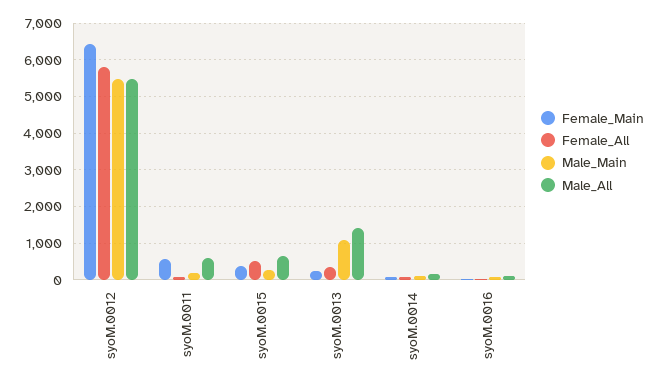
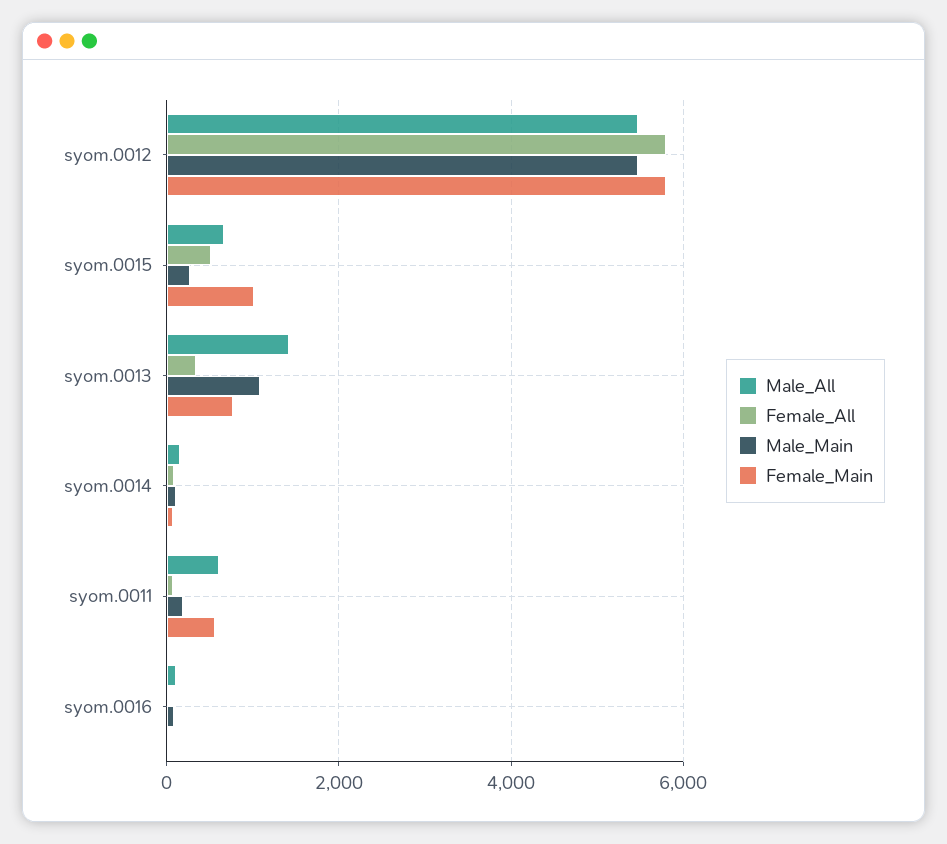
  {
    "Female_Main": {
-     "syoM.0012": 6400,
+     "syoM.0012": 5800,
      "syoM.0011": 600,
-     "syoM.0015": 400,
+     "syoM.0015": 1000,
-     "syoM.0013": 200,
+     "syoM.0013": 800,
      "syoM.0014": 0,
      "syoM.0016": 0
    },
    "Female_All": {
      "syoM.0012": 5800,
      "syoM.0011": 0,
      "syoM.0015": 600,
      "syoM.0013": 400,
      "syoM.0014": 0,
      "syoM.0016": 0
    },
    "Male_Main": {
      "syoM.0012": 5400,
      "syoM.0011": 200,
      "syoM.0015": 200,
      "syoM.0013": 1000,
      "syoM.0014": 200,
      "syoM.0016": 0
    },
    "Male_All": {
      "syoM.0012": 5400,
      "syoM.0011": 600,
      "syoM.0015": 600,
      "syoM.0013": 1400,
      "syoM.0014": 200,
      "syoM.0016": 200
    }
  }

